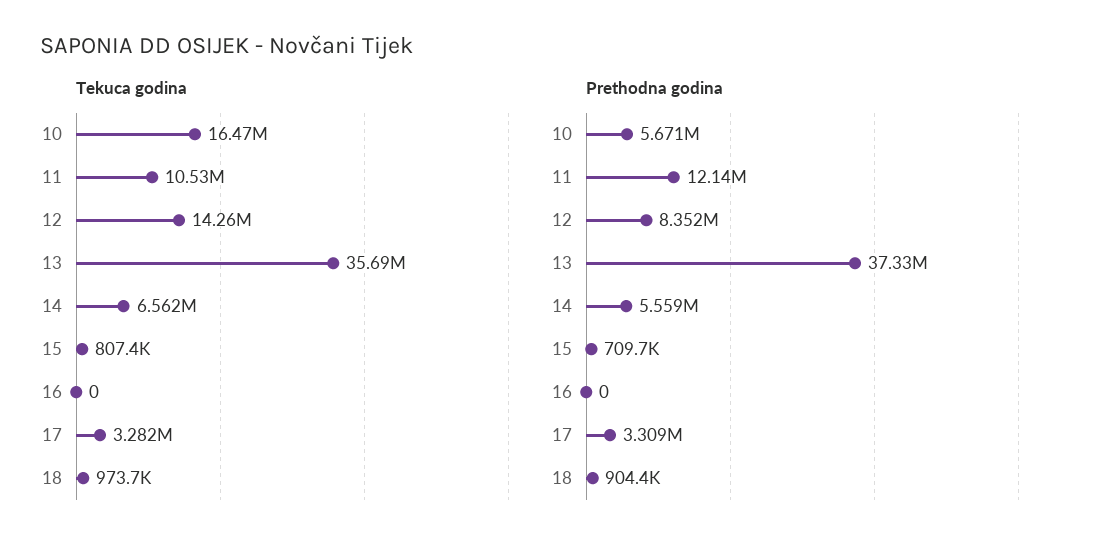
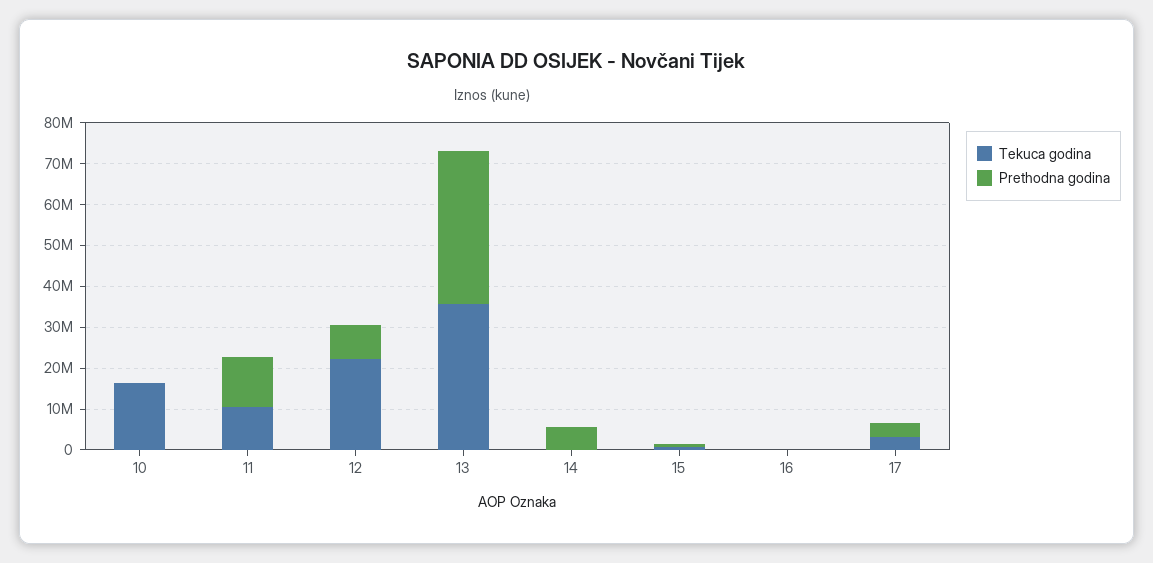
  {
    "Tekuca godina": {
      "10": 16470000,
      "11": 10530000,
-     "12": 14260000,
+     "12": 22000000,
      "13": 35690000,
-     "14": 6562000,
+     "14": 0,
      "15": 807400,
      "16": 0,
-     "17": 3282000,
+     "17": 3282000
-     "18": 973700
    },
    "Prethodna godina": {
-     "10": 5671000,
+     "10": 0,
      "11": 12140000,
      "12": 8352000,
      "13": 37330000,
      "14": 5559000,
      "15": 709700,
      "16": 0,
-     "17": 3309000,
+     "17": 3309000
-     "18": 904400
    }
  }

